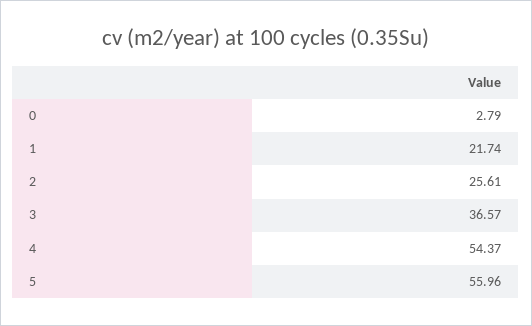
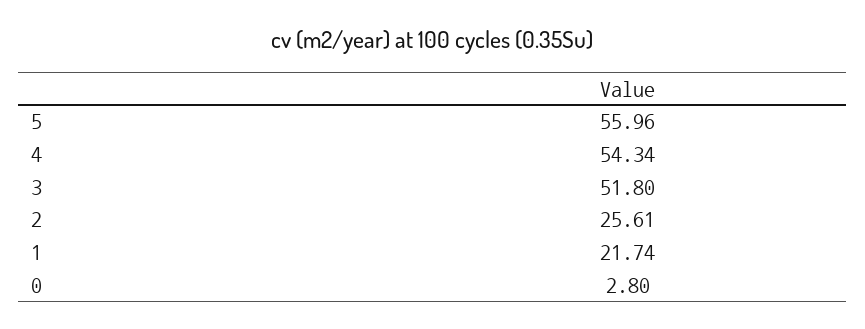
  {
-   "0": 2.79,
+   "0": 2.8,
    "1": 21.74,
    "2": 25.61,
-   "3": 36.57,
+   "3": 51.8,
-   "4": 54.37,
+   "4": 54.34,
    "5": 55.96
  }

